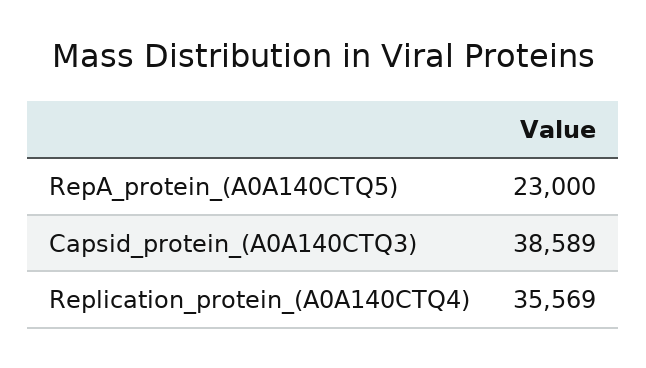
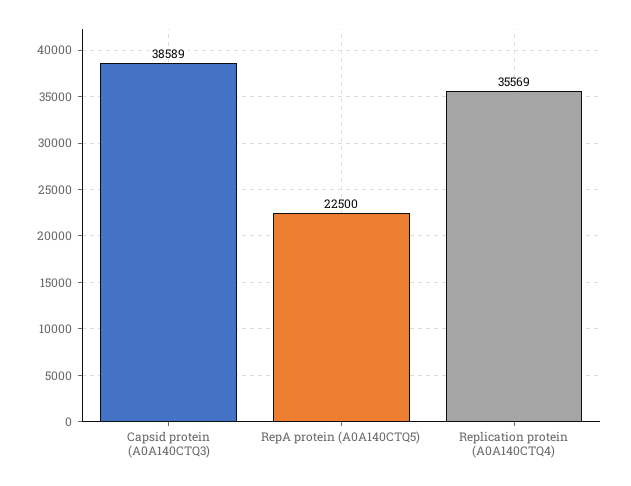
  {
-   "RepA_protein_(A0A140CTQ5)": 23000,
+   "RepA_protein_(A0A140CTQ5)": 22500,
    "Capsid_protein_(A0A140CTQ3)": 38589,
    "Replication_protein_(A0A140CTQ4)": 35569
  }

